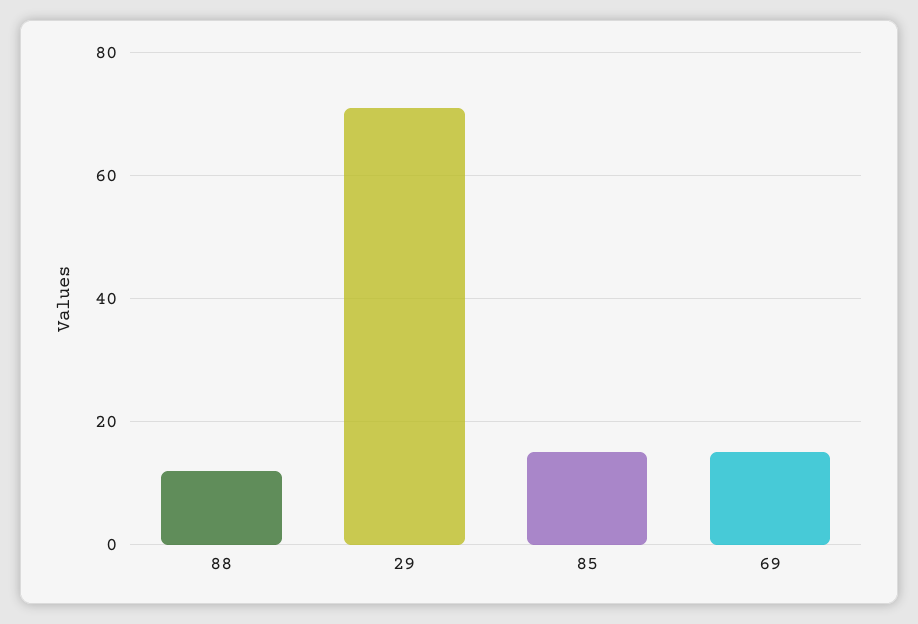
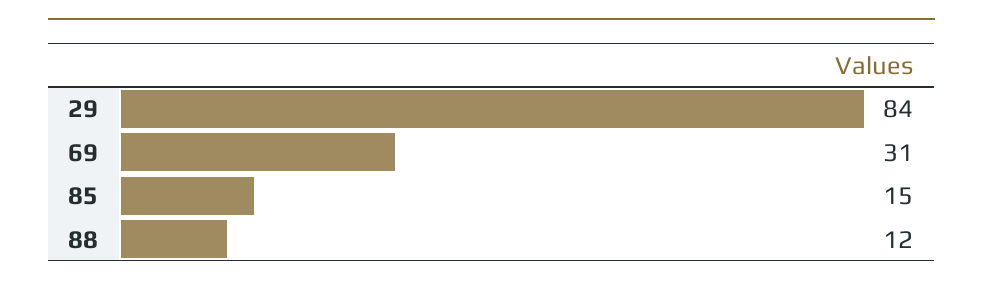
  {
    "88": 12,
-   "29": 70,
+   "29": 84,
    "85": 15,
-   "69": 15
+   "69": 31
  }

